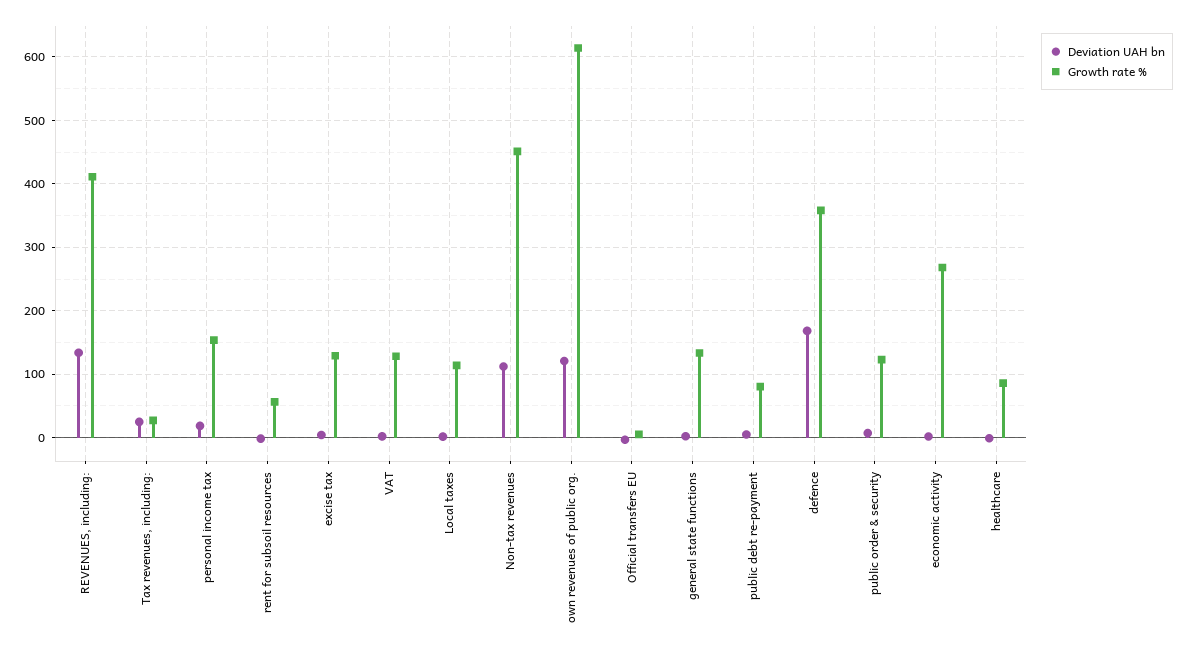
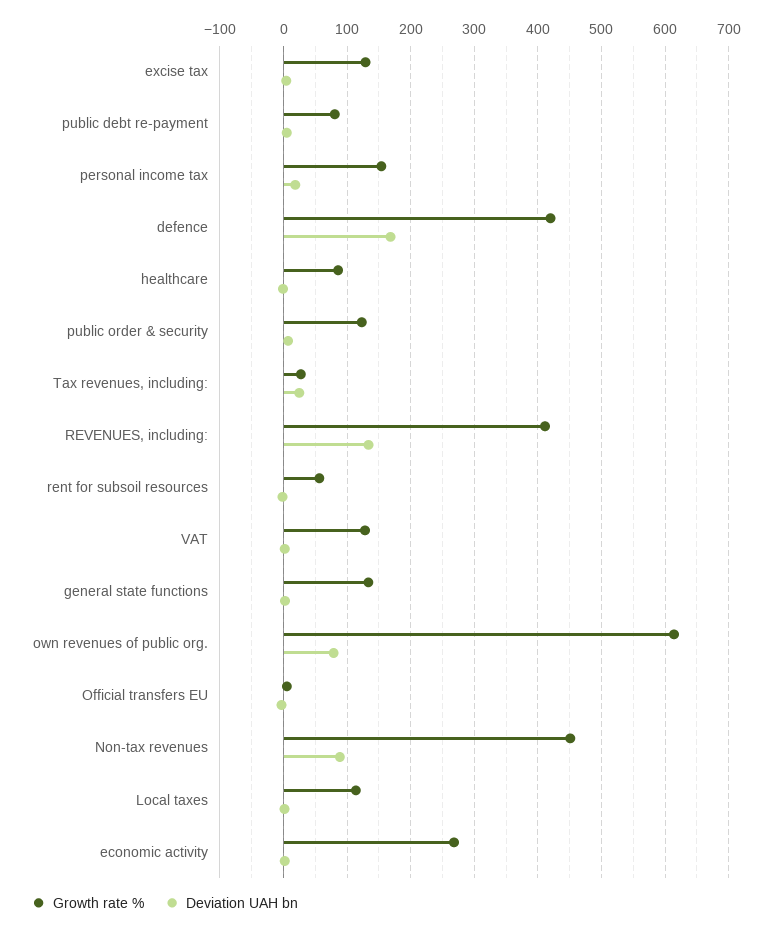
  {
    "Deviation UAH bn": {
      "REVENUES, including:": 130,
      "Tax revenues, including:": 20,
      "personal income tax": 20,
      "rent for subsoil resources": 0,
      "excise tax": 0,
      "VAT": 0,
      "Local taxes": 0,
-     "Non-tax revenues": 110,
+     "Non-tax revenues": 90,
-     "own revenues of public org.": 120,
+     "own revenues of public org.": 80,
      "Official transfers EU": 0,
      "general state functions": 0,
      "public debt re-payment": 10,
      "defence": 170,
      "public order & security": 10,
      "economic activity": 0,
      "healthcare": 0
    },
    "Growth rate %": {
      "REVENUES, including:": 410,
      "Tax revenues, including:": 30,
      "personal income tax": 150,
      "rent for subsoil resources": 60,
      "excise tax": 130,
      "VAT": 130,
      "Local taxes": 110,
      "Non-tax revenues": 450,
      "own revenues of public org.": 610,
      "Official transfers EU": 10,
      "general state functions": 130,
      "public debt re-payment": 80,
-     "defence": 360,
+     "defence": 420,
      "public order & security": 120,
      "economic activity": 270,
      "healthcare": 90
    }
  }

